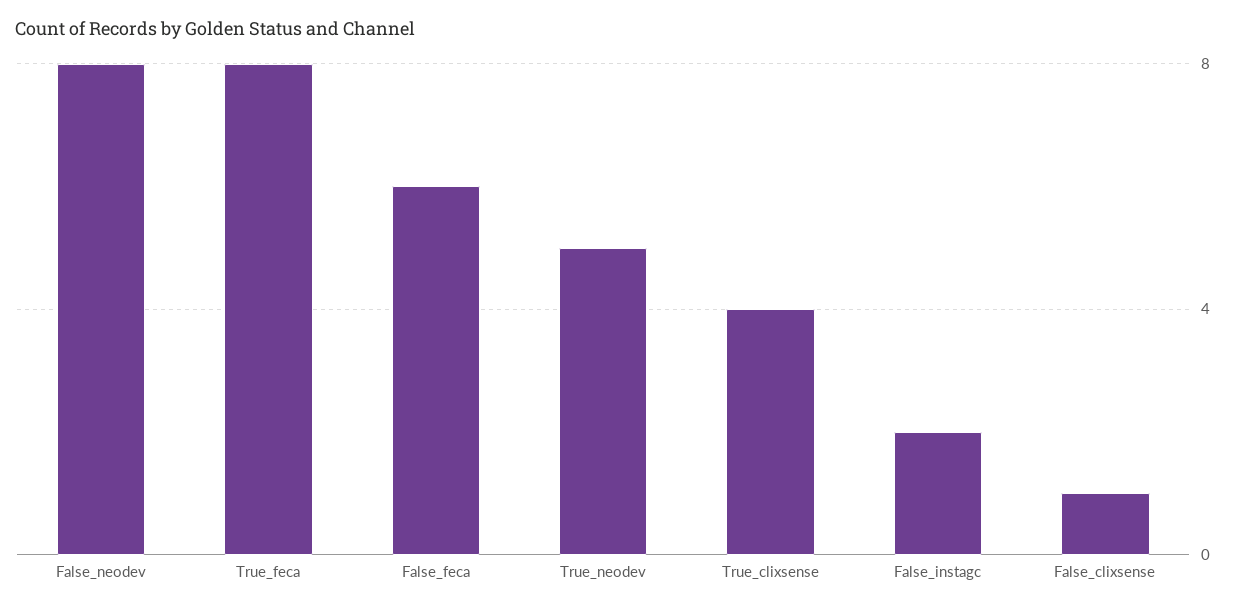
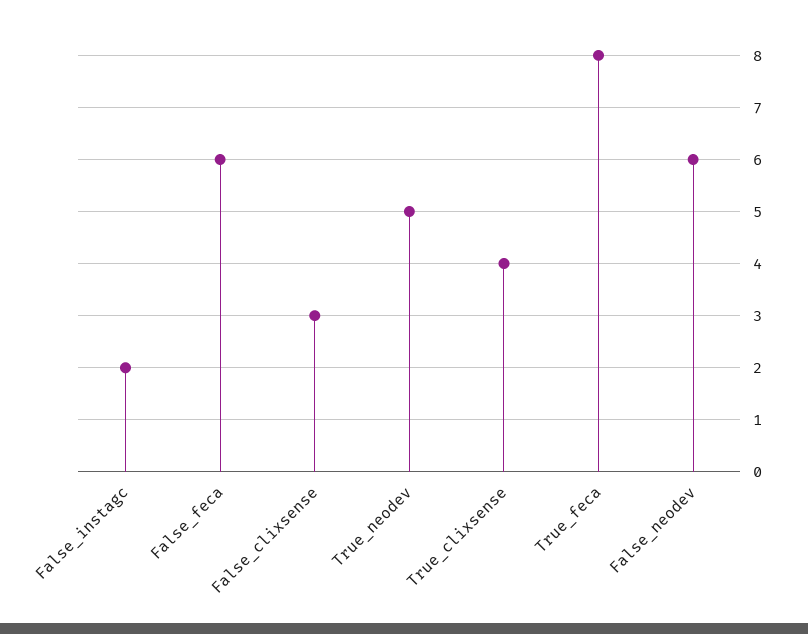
  {
-   "False_neodev": 8,
+   "False_neodev": 6,
    "True_feca": 8,
    "False_feca": 6,
    "True_neodev": 5,
    "True_clixsense": 4,
    "False_instagc": 2,
-   "False_clixsense": 1
+   "False_clixsense": 3
  }

